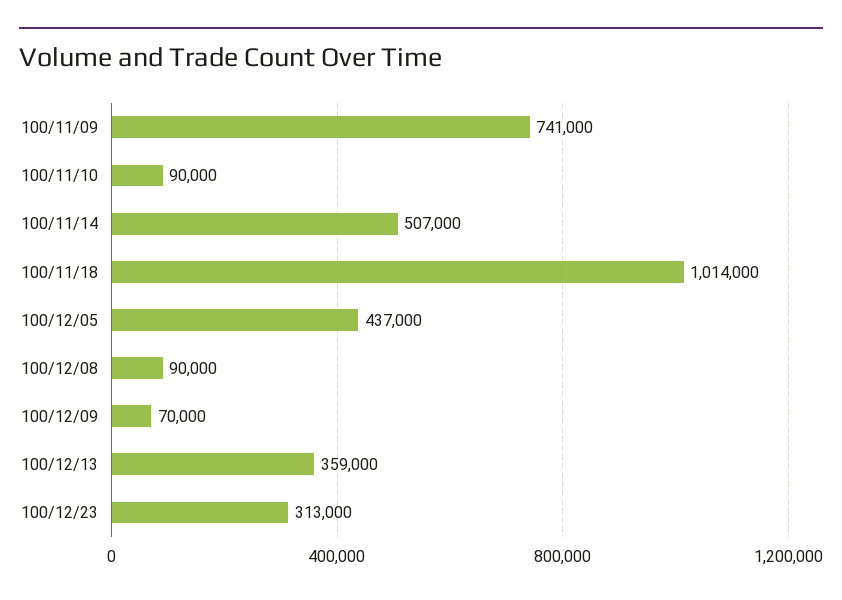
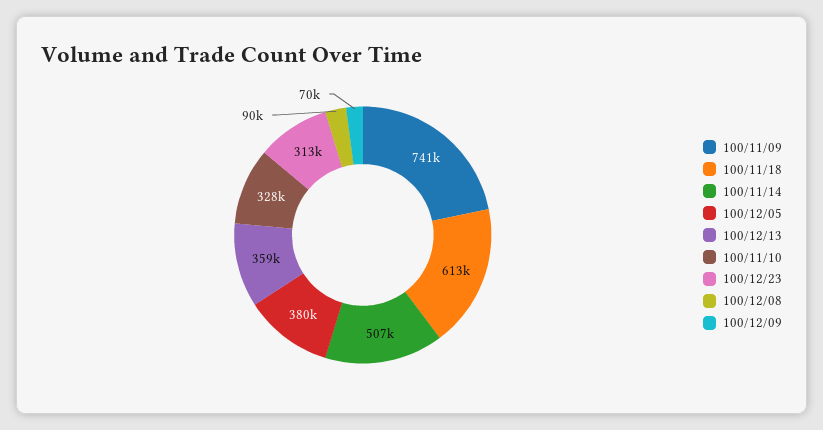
  {
    "100/11/09": 741000,
-   "100/11/10": 90000,
+   "100/11/10": 328000,
    "100/11/14": 507000,
-   "100/11/18": 1014000,
+   "100/11/18": 613000,
-   "100/12/05": 437000,
+   "100/12/05": 380000,
    "100/12/08": 90000,
    "100/12/09": 70000,
    "100/12/13": 359000,
    "100/12/23": 313000
  }

